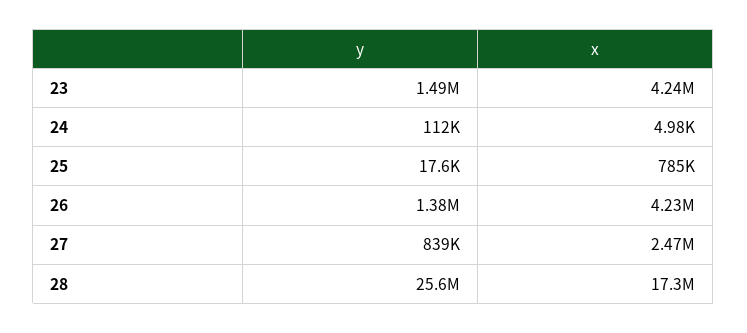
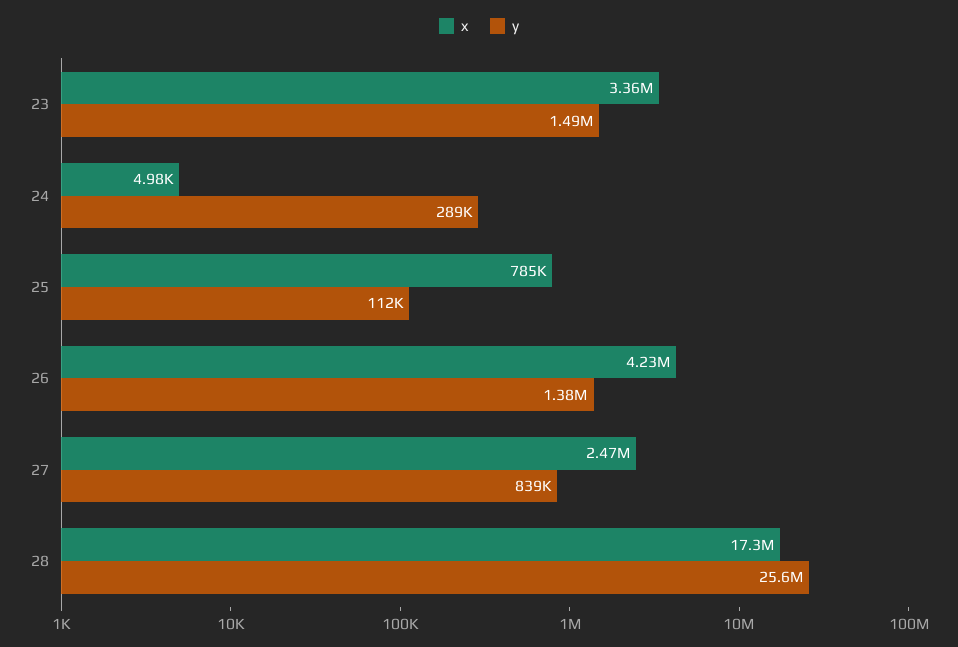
  {
    "y": {
      "23": 1490000,
-     "24": 112000,
+     "24": 289000,
-     "25": 17600,
+     "25": 112000,
      "26": 1380000,
      "27": 839000,
      "28": 25600000
    },
    "x": {
-     "23": 4240000,
+     "23": 3360000,
      "24": 4980,
      "25": 785000,
      "26": 4230000,
      "27": 2470000,
      "28": 17300000
    }
  }

